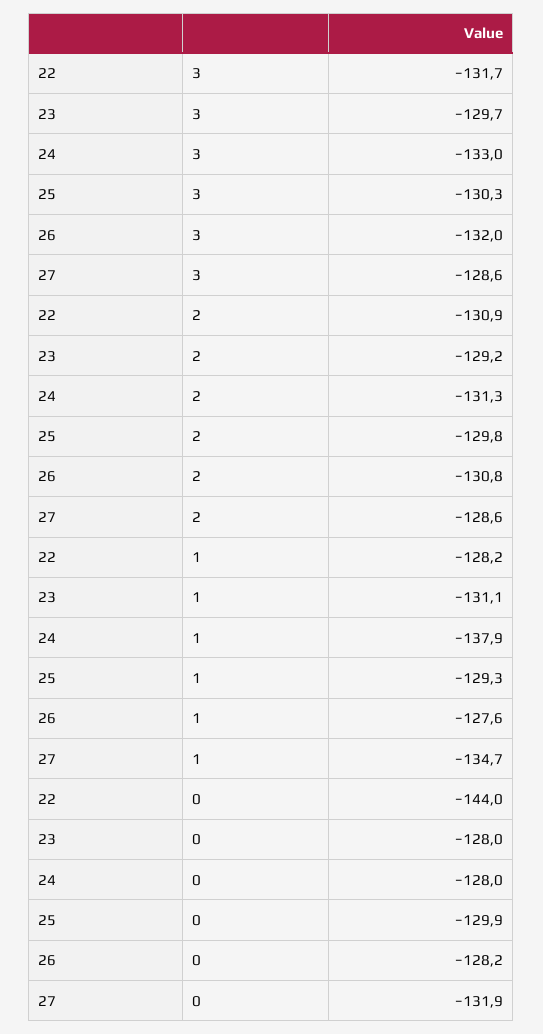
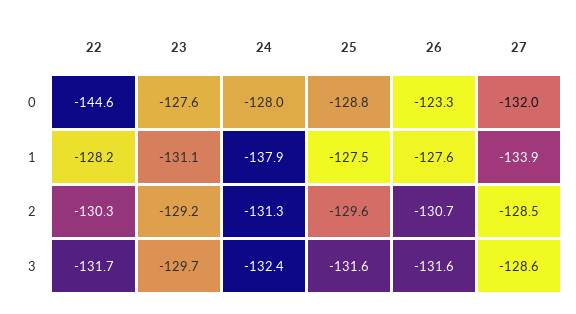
  {
    "22": {
      "3": -131.7,
-     "2": -130.9,
+     "2": -130.3,
      "1": -128.2,
-     "0": -144
+     "0": -144.6
    },
    "23": {
      "3": -129.7,
      "2": -129.2,
      "1": -131.1,
-     "0": -128
+     "0": -127.6
    },
    "24": {
-     "3": -133,
+     "3": -132.4,
      "2": -131.3,
      "1": -137.9,
      "0": -128
    },
    "25": {
-     "3": -130.3,
+     "3": -131.6,
-     "2": -129.8,
+     "2": -129.6,
-     "1": -129.3,
+     "1": -127.5,
-     "0": -129.9
+     "0": -128.8
    },
    "26": {
-     "3": -132,
+     "3": -131.6,
-     "2": -130.8,
+     "2": -130.7,
      "1": -127.6,
-     "0": -128.2
+     "0": -123.3
    },
    "27": {
      "3": -128.6,
-     "2": -128.6,
+     "2": -128.5,
-     "1": -134.7,
+     "1": -133.9,
-     "0": -131.9
+     "0": -132
    }
  }

